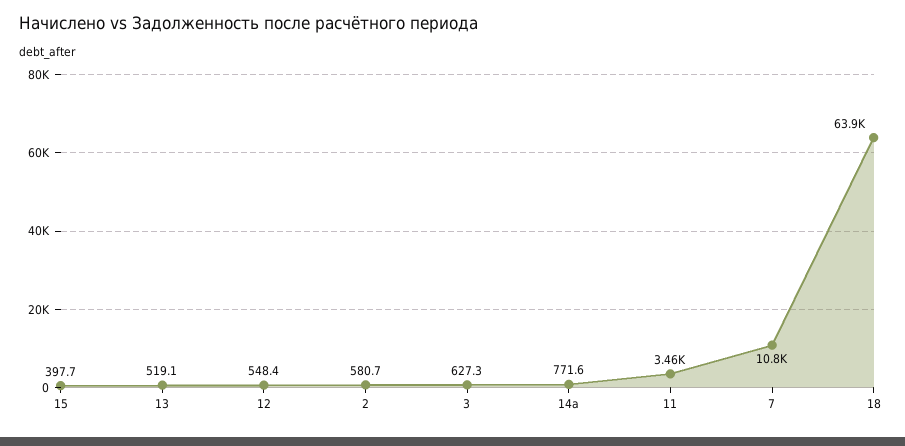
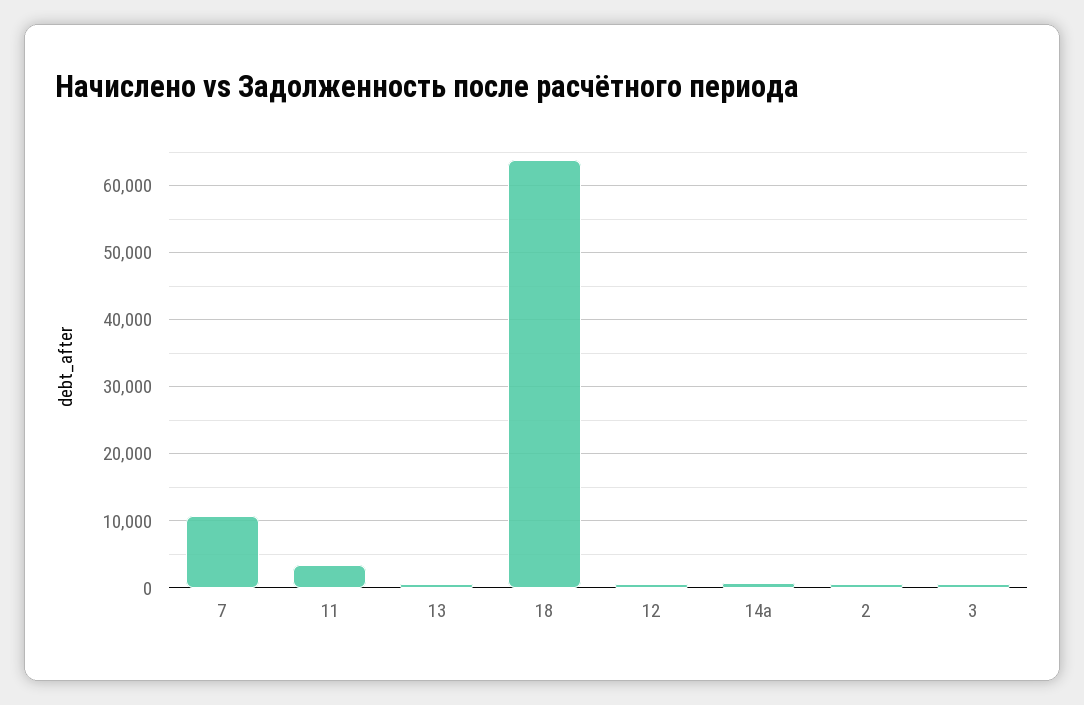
  {
-   "15": 397.7,
    "13": 519.1,
    "12": 548.4,
    "2": 580.7,
    "3": 627.3,
    "14а": 771.6,
    "11": 3460,
    "7": 10800,
    "18": 63900
  }

